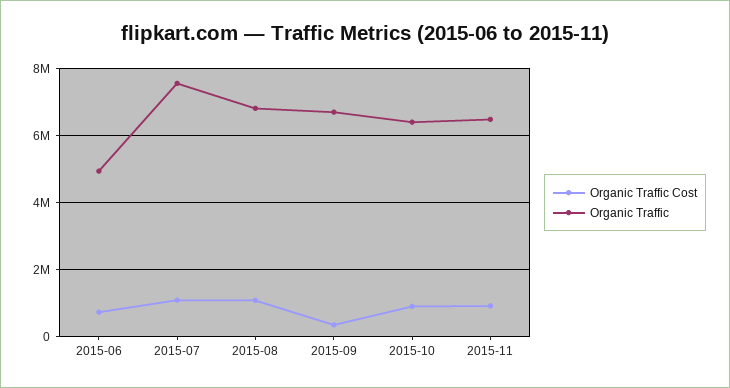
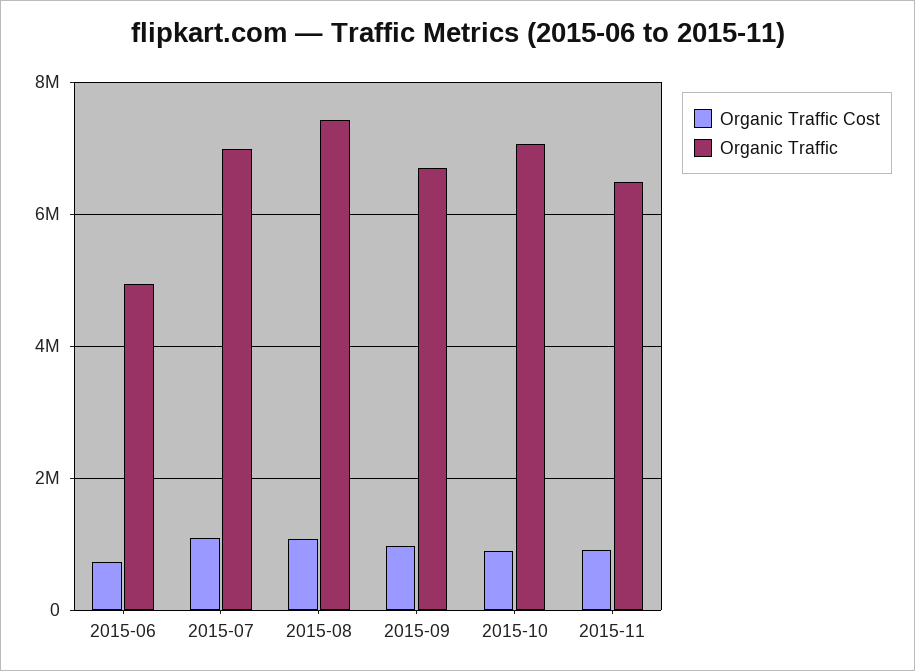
  {
    "Organic Traffic Cost": {
      "2015-06": 800000,
      "2015-07": 1000000,
      "2015-08": 1000000,
-     "2015-09": 400000,
+     "2015-09": 1000000,
      "2015-10": 1000000,
      "2015-11": 1000000
    },
    "Organic Traffic": {
      "2015-06": 5000000,
-     "2015-07": 7600000,
+     "2015-07": 7000000,
-     "2015-08": 6800000,
+     "2015-08": 7400000,
      "2015-09": 6800000,
-     "2015-10": 6400000,
+     "2015-10": 7000000,
      "2015-11": 6400000
    }
  }

